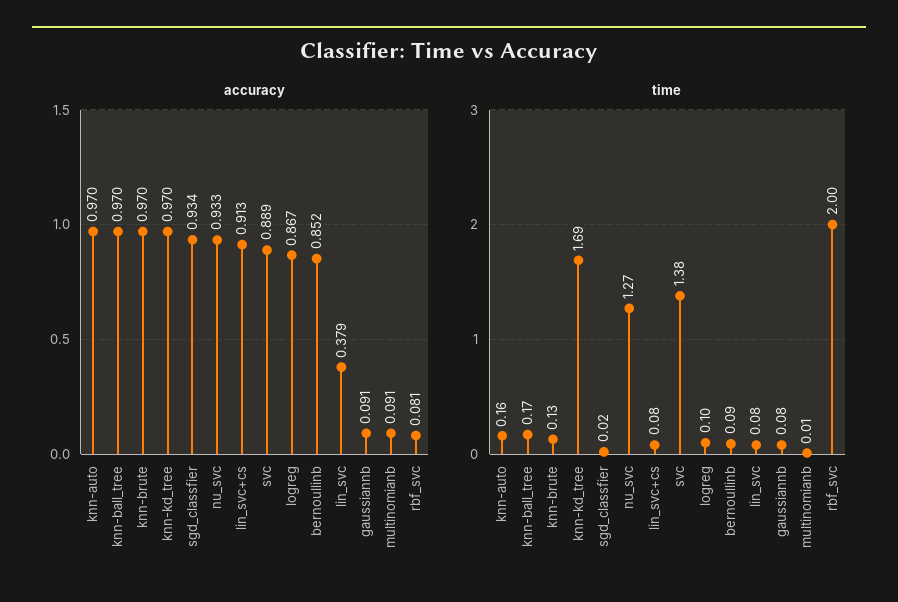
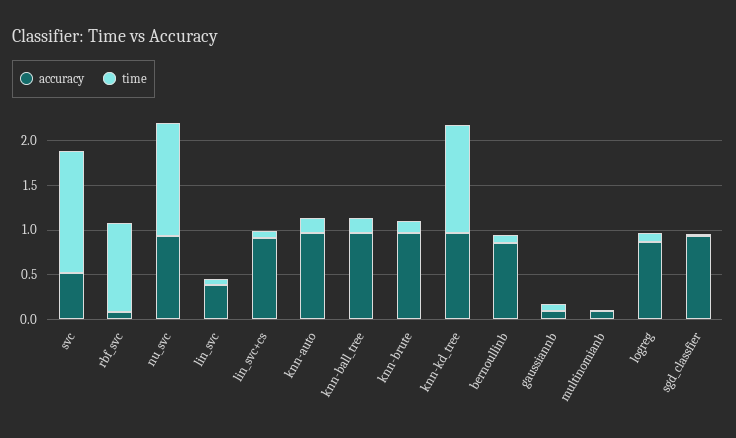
  {
    "accuracy": {
      "knn-auto": 0.97,
      "knn-ball_tree": 0.97,
      "knn-brute": 0.97,
      "knn-kd_tree": 0.97,
      "sgd_classfier": 0.934,
      "nu_svc": 0.933,
      "lin_svc+cs": 0.913,
-     "svc": 0.889,
+     "svc": 0.5,
      "logreg": 0.867,
      "bernoullinb": 0.852,
      "lin_svc": 0.379,
      "gaussiannb": 0.091,
      "multinomianb": 0.091,
      "rbf_svc": 0.081
    },
    "time": {
      "knn-auto": 0.16,
      "knn-ball_tree": 0.17,
      "knn-brute": 0.13,
-     "knn-kd_tree": 1.69,
+     "knn-kd_tree": 1.2,
      "sgd_classfier": 0.02,
      "nu_svc": 1.27,
      "lin_svc+cs": 0.08,
      "svc": 1.38,
      "logreg": 0.1,
      "bernoullinb": 0.09,
      "lin_svc": 0.08,
      "gaussiannb": 0.08,
      "multinomianb": 0.01,
-     "rbf_svc": 2
+     "rbf_svc": 1
    }
  }

